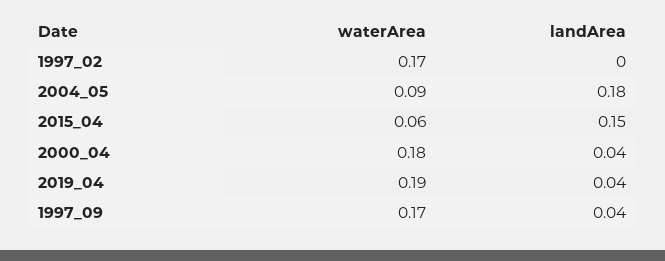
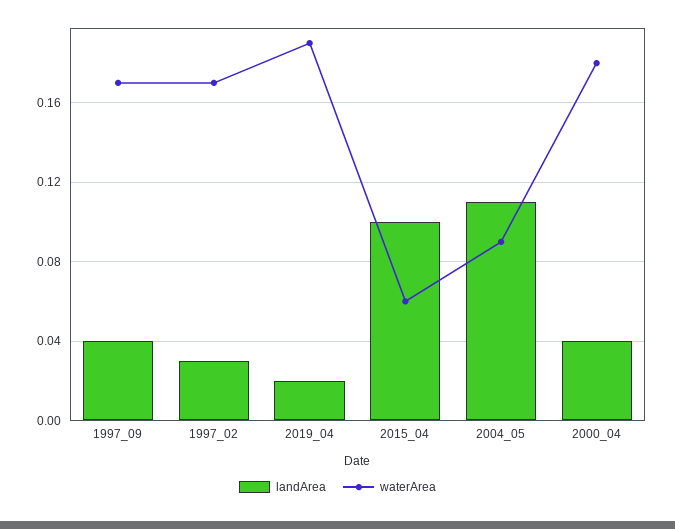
  {
    "waterArea": {
      "1997_02": 0.17,
      "2004_05": 0.09,
      "2015_04": 0.06,
      "2000_04": 0.18,
      "2019_04": 0.19,
      "1997_09": 0.17
    },
    "landArea": {
-     "1997_02": 0,
+     "1997_02": 0.03,
-     "2004_05": 0.18,
+     "2004_05": 0.11,
-     "2015_04": 0.15,
+     "2015_04": 0.1,
      "2000_04": 0.04,
-     "2019_04": 0.04,
+     "2019_04": 0.02,
      "1997_09": 0.04
    }
  }

